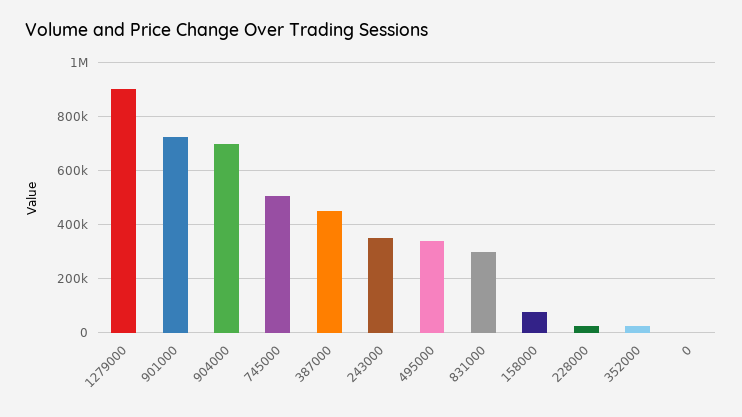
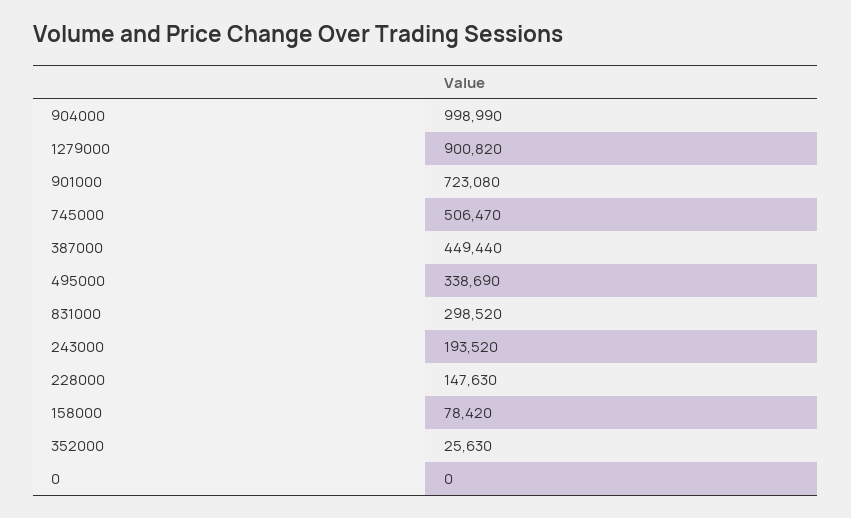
  {
    "1279000": 900820,
    "901000": 723080,
-   "904000": 700000,
+   "904000": 998990,
    "745000": 506470,
    "387000": 449440,
-   "243000": 350000,
+   "243000": 193520,
    "495000": 338690,
    "831000": 298520,
    "158000": 78420,
-   "228000": 25000,
+   "228000": 147630,
    "352000": 25630,
    "0": 0
  }

